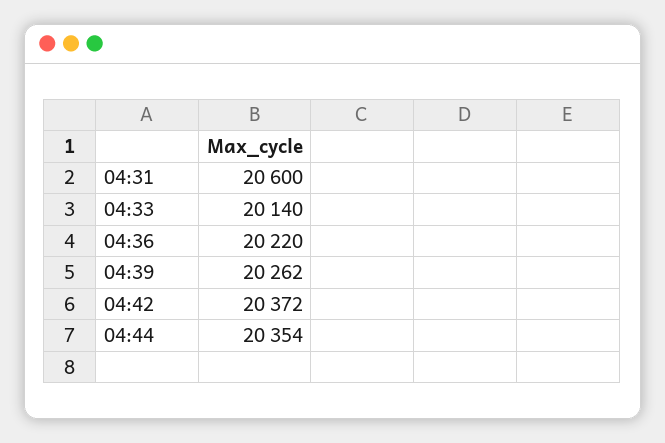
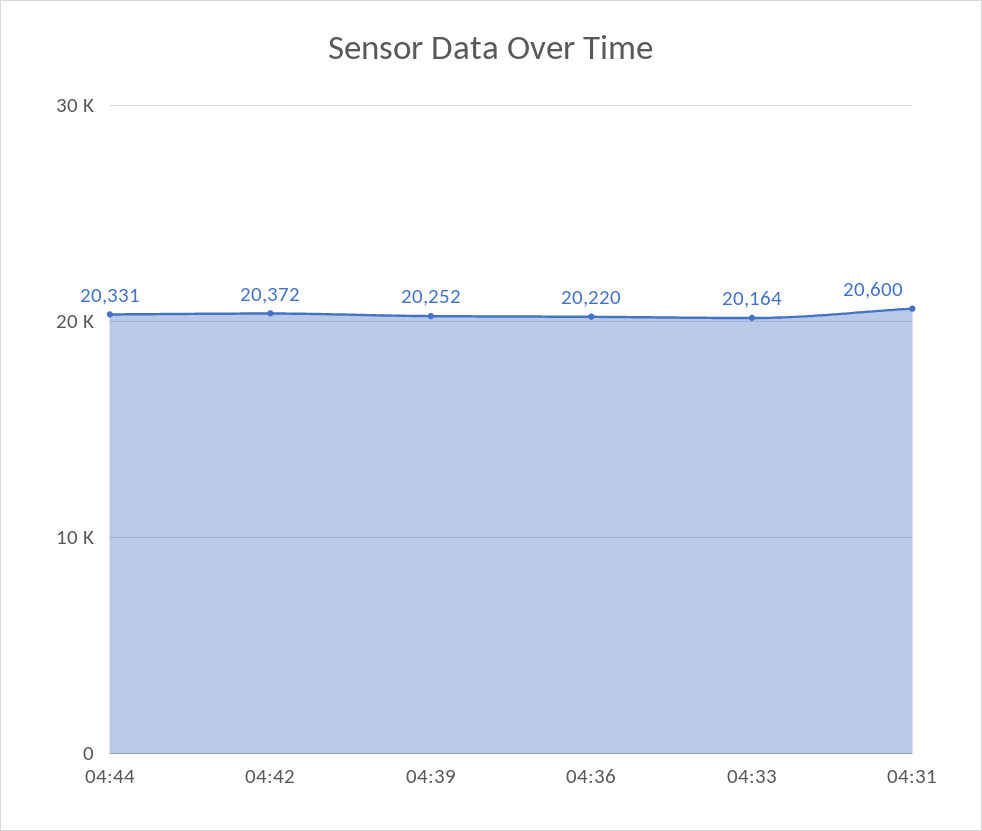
  {
    "04:31": 20600,
-   "04:33": 20140,
+   "04:33": 20164,
    "04:36": 20220,
-   "04:39": 20262,
+   "04:39": 20252,
    "04:42": 20372,
-   "04:44": 20354
+   "04:44": 20331
  }

